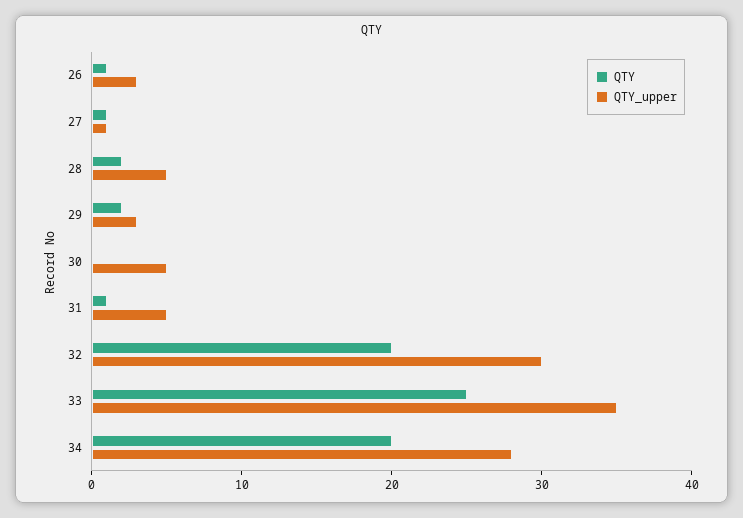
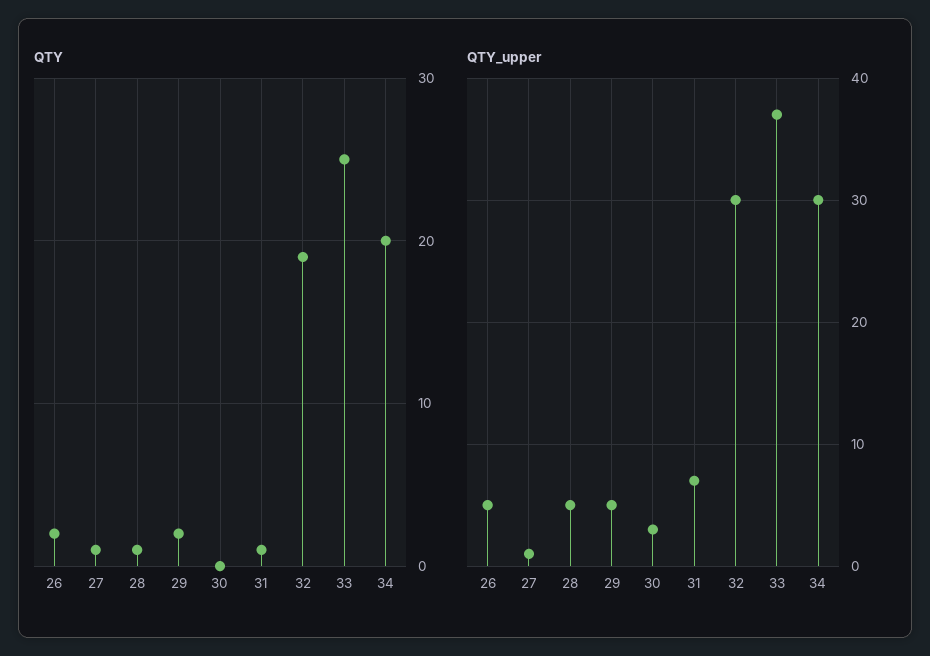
  {
    "QTY": {
-     "26": 1,
+     "26": 2,
      "27": 1,
-     "28": 2,
+     "28": 1,
      "29": 2,
      "30": 0,
      "31": 1,
-     "32": 20,
+     "32": 19,
      "33": 25,
      "34": 20
    },
    "QTY_upper": {
-     "26": 3,
+     "26": 5,
      "27": 1,
      "28": 5,
-     "29": 3,
+     "29": 5,
-     "30": 5,
+     "30": 3,
-     "31": 5,
+     "31": 7,
      "32": 30,
-     "33": 35,
+     "33": 37,
-     "34": 28
+     "34": 30
    }
  }

